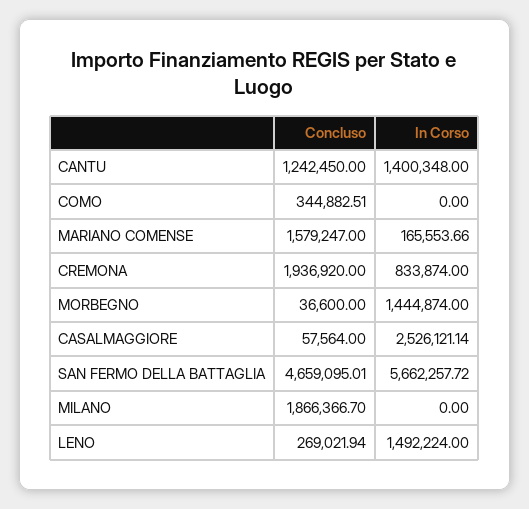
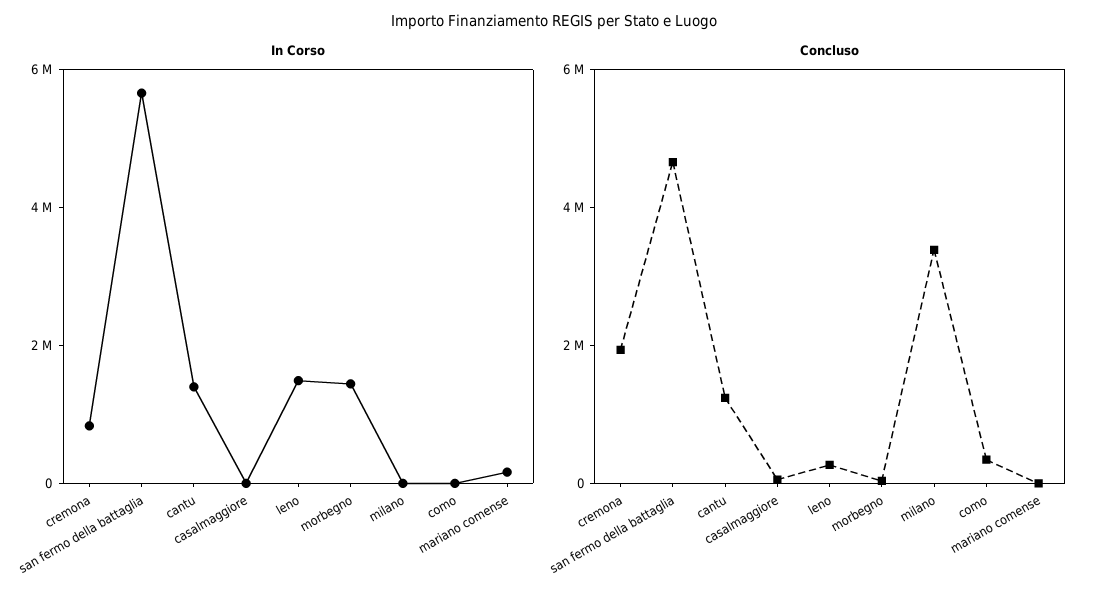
  {
    "Concluso": {
      "CANTU": 1242450,
      "COMO": 344882.51,
-     "MARIANO COMENSE": 1579247,
+     "MARIANO COMENSE": 0,
      "CREMONA": 1936920,
      "MORBEGNO": 36600,
      "CASALMAGGIORE": 57564,
      "SAN FERMO DELLA BATTAGLIA": 4659095.01,
-     "MILANO": 1866366.7,
+     "MILANO": 3500000,
      "LENO": 269021.94
    },
    "In Corso": {
      "CANTU": 1400348,
      "COMO": 0,
      "MARIANO COMENSE": 165553.66,
      "CREMONA": 833874,
      "MORBEGNO": 1444874,
-     "CASALMAGGIORE": 2526121.14,
+     "CASALMAGGIORE": 0,
      "SAN FERMO DELLA BATTAGLIA": 5662257.72,
      "MILANO": 0,
      "LENO": 1492224
    }
  }

